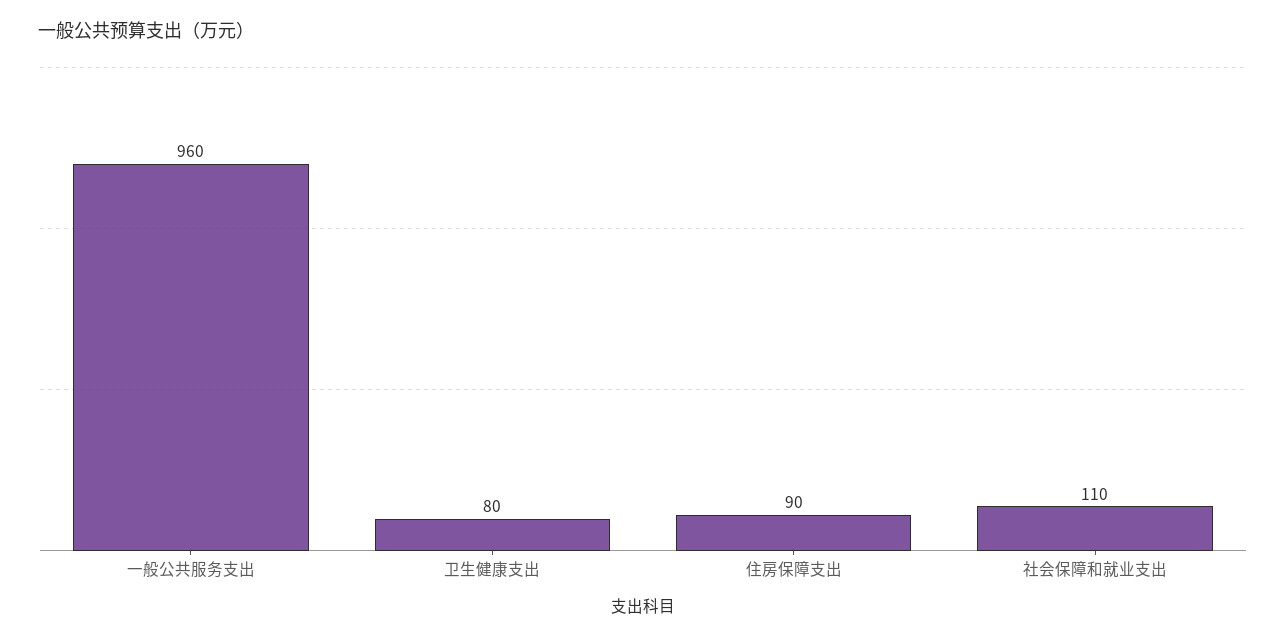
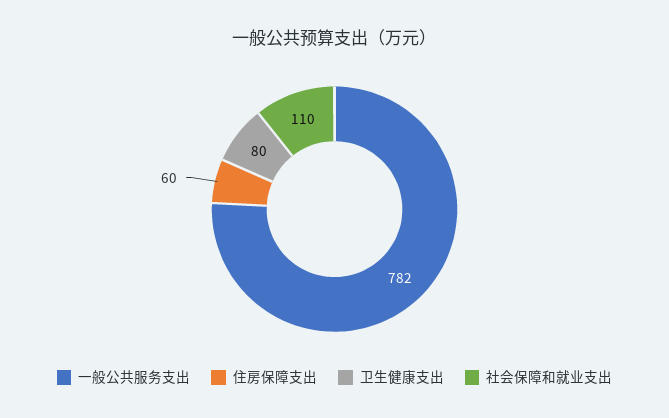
  {
-   "一般公共服务支出": 960,
+   "一般公共服务支出": 782,
    "卫生健康支出": 80,
-   "住房保障支出": 90,
+   "住房保障支出": 60,
    "社会保障和就业支出": 110
  }

